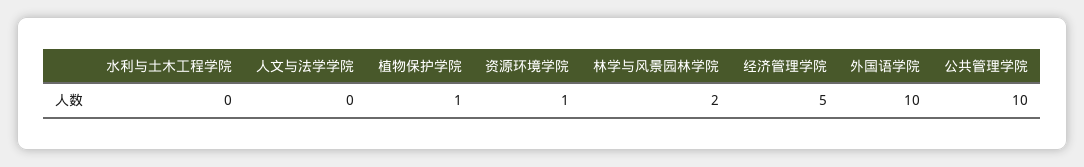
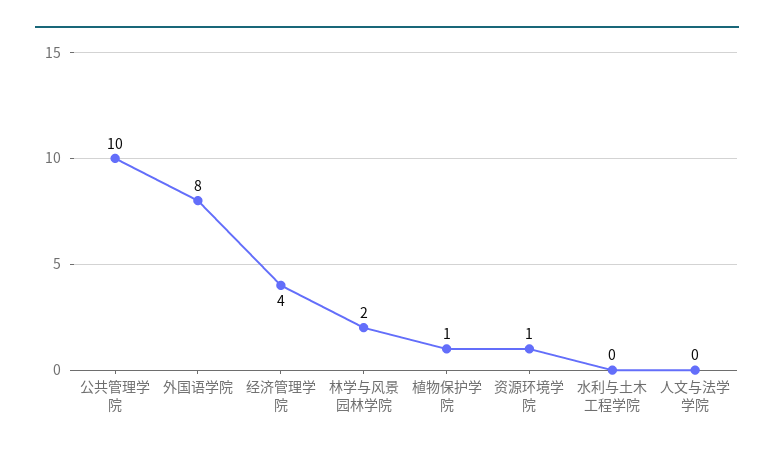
  {
    "水利与土木工程学院": 0,
    "人文与法学学院": 0,
    "植物保护学院": 1,
    "资源环境学院": 1,
    "林学与风景园林学院": 2,
-   "经济管理学院": 5,
+   "经济管理学院": 4,
-   "外国语学院": 10,
+   "外国语学院": 8,
    "公共管理学院": 10
  }

